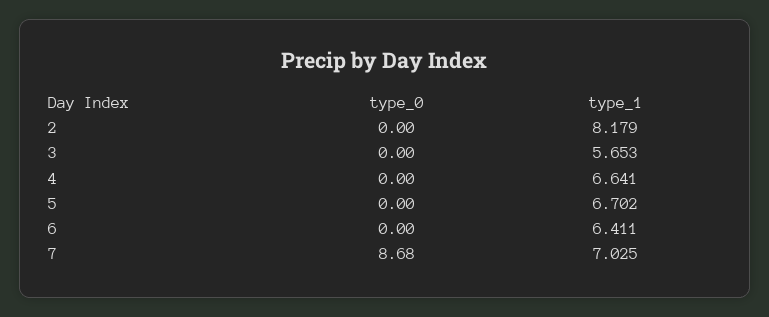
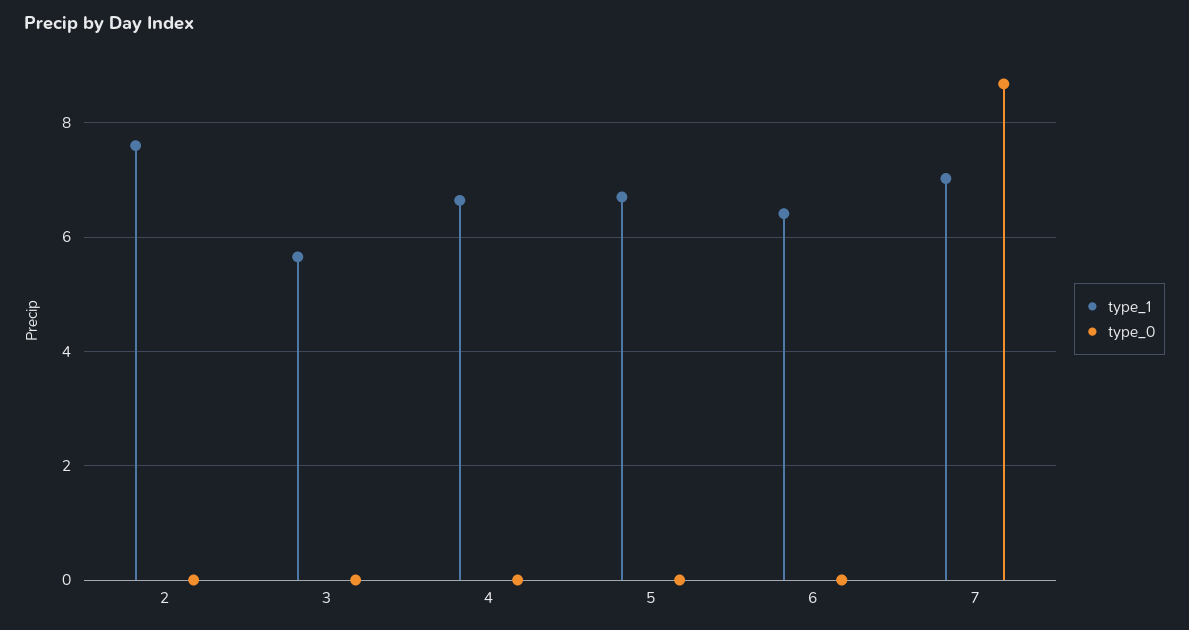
  {
    "type_0": {
      "2": 0,
      "3": 0,
      "4": 0,
      "5": 0,
      "6": 0,
      "7": 8.68
    },
    "type_1": {
-     "2": 8.179,
+     "2": 7.6,
      "3": 5.653,
      "4": 6.641,
      "5": 6.702,
      "6": 6.411,
      "7": 7.025
    }
  }

